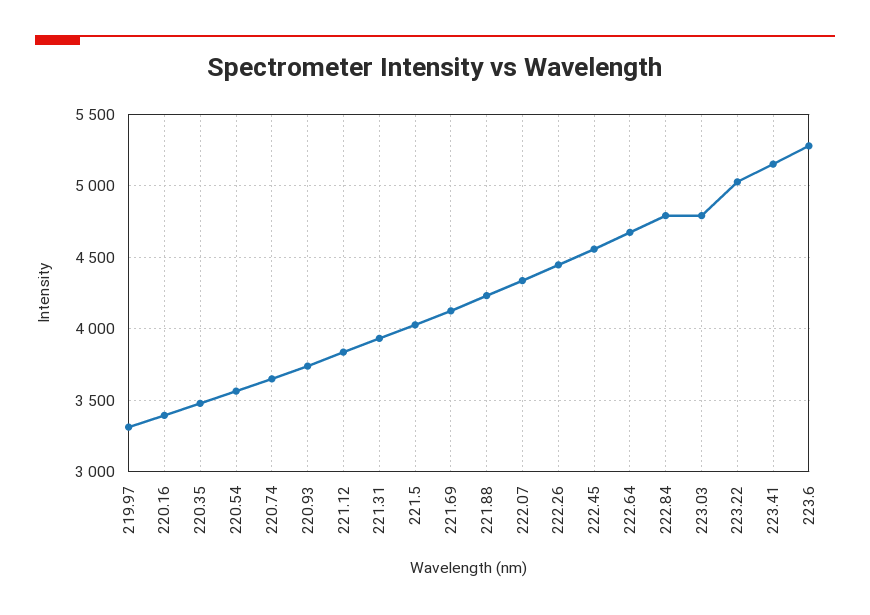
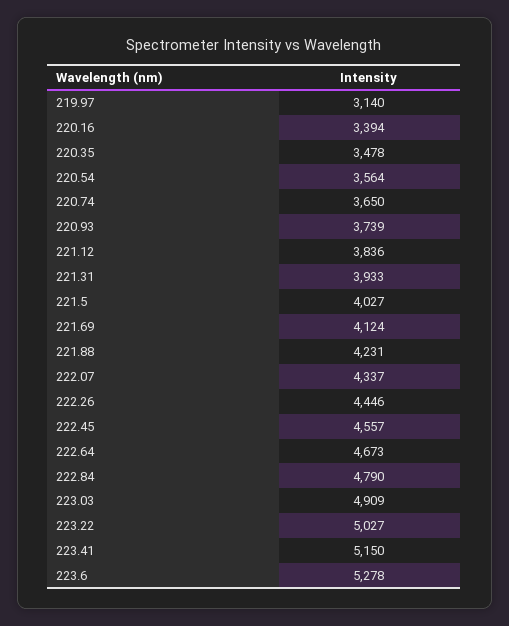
  {
-   "219.97": 3300,
+   "219.97": 3140,
    "220.16": 3394,
    "220.35": 3478,
    "220.54": 3564,
    "220.74": 3650,
    "220.93": 3739,
    "221.12": 3836,
    "221.31": 3933,
    "221.5": 4027,
    "221.69": 4124,
    "221.88": 4231,
    "222.07": 4337,
    "222.26": 4446,
    "222.45": 4557,
    "222.64": 4673,
    "222.84": 4790,
-   "223.03": 4800,
+   "223.03": 4909,
    "223.22": 5027,
    "223.41": 5150,
    "223.6": 5278
  }

